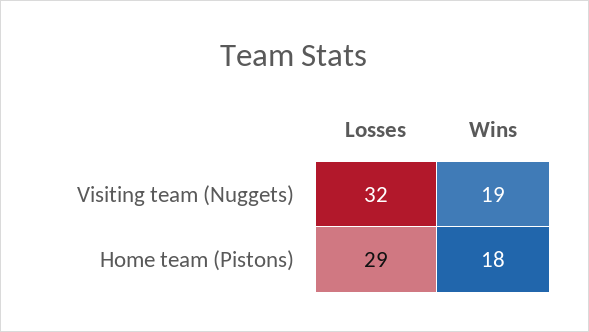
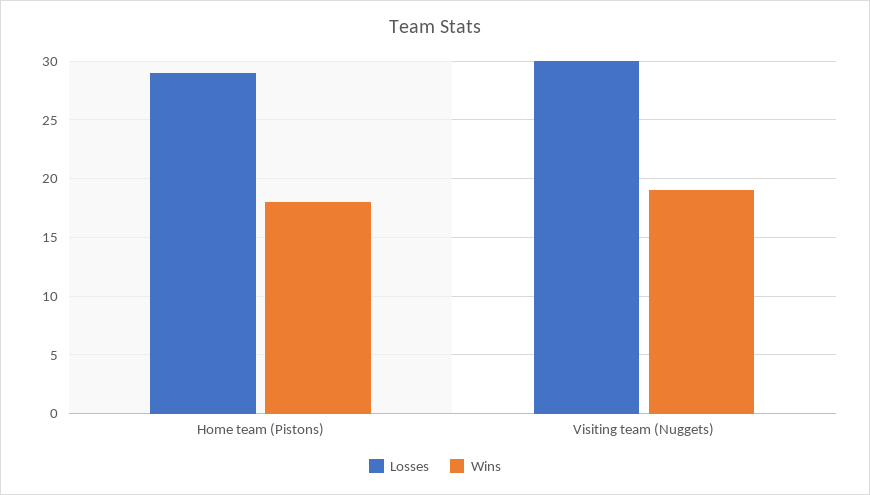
  {
    "Losses": {
-     "Visiting team (Nuggets)": 32,
+     "Visiting team (Nuggets)": 30,
      "Home team (Pistons)": 29
    },
    "Wins": {
      "Visiting team (Nuggets)": 19,
      "Home team (Pistons)": 18
    }
  }

